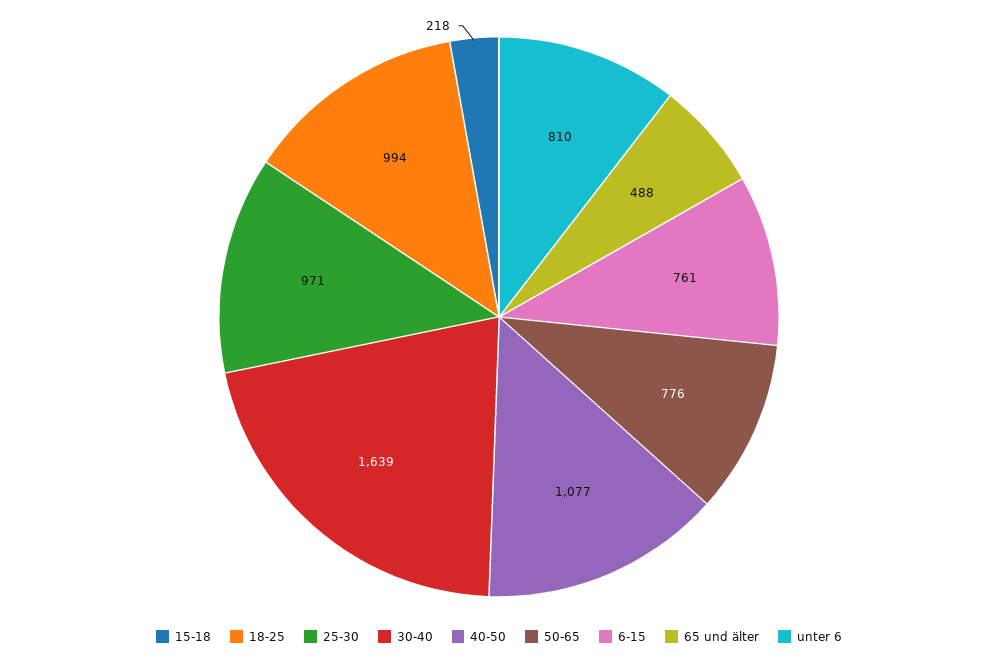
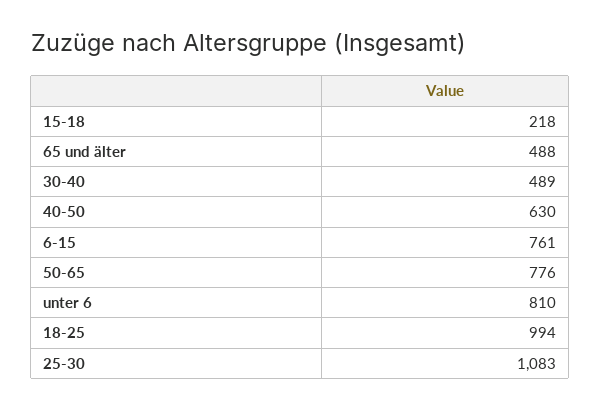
  {
    "15-18": 218,
    "18-25": 994,
-   "25-30": 971,
+   "25-30": 1083,
-   "30-40": 1639,
+   "30-40": 489,
-   "40-50": 1077,
+   "40-50": 630,
    "50-65": 776,
    "6-15": 761,
    "65 und älter": 488,
    "unter 6": 810
  }

